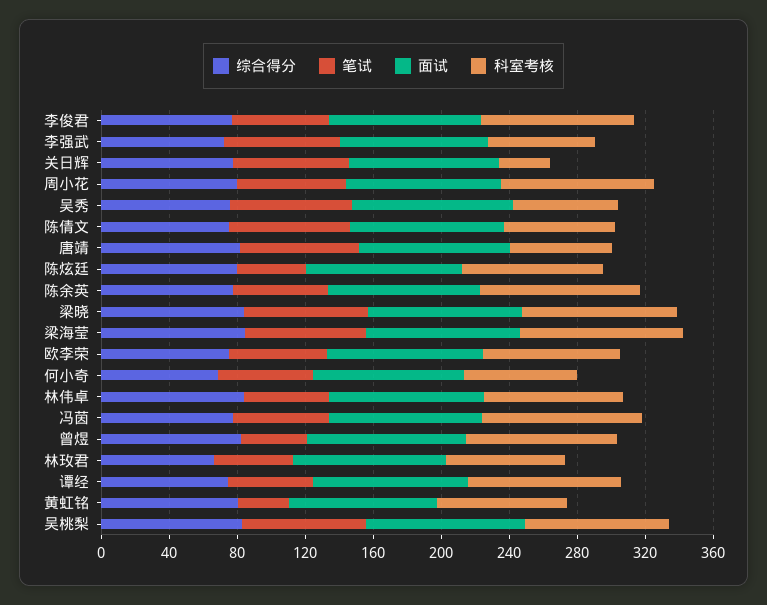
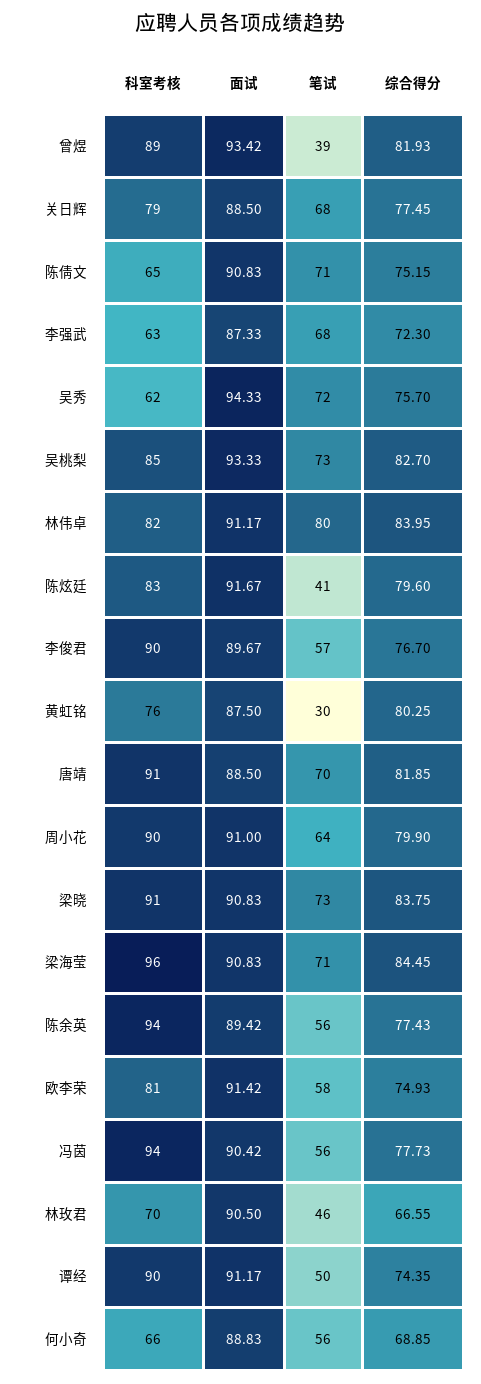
  {
    "综合得分": {
      "李俊君": 76.7,
      "李强武": 72.3,
      "关日辉": 77.45,
      "周小花": 79.9,
      "吴秀": 75.7,
      "陈倩文": 75.15,
      "唐靖": 81.85,
      "陈炫廷": 79.6,
      "陈余英": 77.43,
      "梁晓": 83.75,
      "梁海莹": 84.45,
      "欧李荣": 74.93,
      "何小奇": 68.85,
      "林伟卓": 83.95,
      "冯茵": 77.73,
      "曾煜": 81.93,
      "林玫君": 66.55,
      "谭经": 74.35,
      "黄虹铭": 80.25,
      "吴桃梨": 82.7
    },
    "笔试": {
      "李俊君": 57,
      "李强武": 68,
      "关日辉": 68,
      "周小花": 64,
      "吴秀": 72,
      "陈倩文": 71,
      "唐靖": 70,
      "陈炫廷": 41,
      "陈余英": 56,
      "梁晓": 73,
      "梁海莹": 71,
      "欧李荣": 58,
      "何小奇": 56,
-     "林伟卓": 50,
+     "林伟卓": 80,
      "冯茵": 56,
      "曾煜": 39,
      "林玫君": 46,
      "谭经": 50,
      "黄虹铭": 30,
      "吴桃梨": 73
    },
    "面试": {
      "李俊君": 89.67,
      "李强武": 87.33,
      "关日辉": 88.5,
      "周小花": 91,
      "吴秀": 94.33,
      "陈倩文": 90.83,
      "唐靖": 88.5,
      "陈炫廷": 91.67,
      "陈余英": 89.42,
      "梁晓": 90.83,
      "梁海莹": 90.83,
      "欧李荣": 91.42,
      "何小奇": 88.83,
      "林伟卓": 91.17,
      "冯茵": 90.42,
      "曾煜": 93.42,
      "林玫君": 90.5,
      "谭经": 91.17,
      "黄虹铭": 87.5,
      "吴桃梨": 93.33
    },
    "科室考核": {
      "李俊君": 90,
      "李强武": 63,
-     "关日辉": 30,
+     "关日辉": 79,
      "周小花": 90,
      "吴秀": 62,
      "陈倩文": 65,
-     "唐靖": 60,
+     "唐靖": 91,
      "陈炫廷": 83,
      "陈余英": 94,
      "梁晓": 91,
      "梁海莹": 96,
      "欧李荣": 81,
      "何小奇": 66,
      "林伟卓": 82,
      "冯茵": 94,
      "曾煜": 89,
      "林玫君": 70,
      "谭经": 90,
      "黄虹铭": 76,
      "吴桃梨": 85
    }
  }

